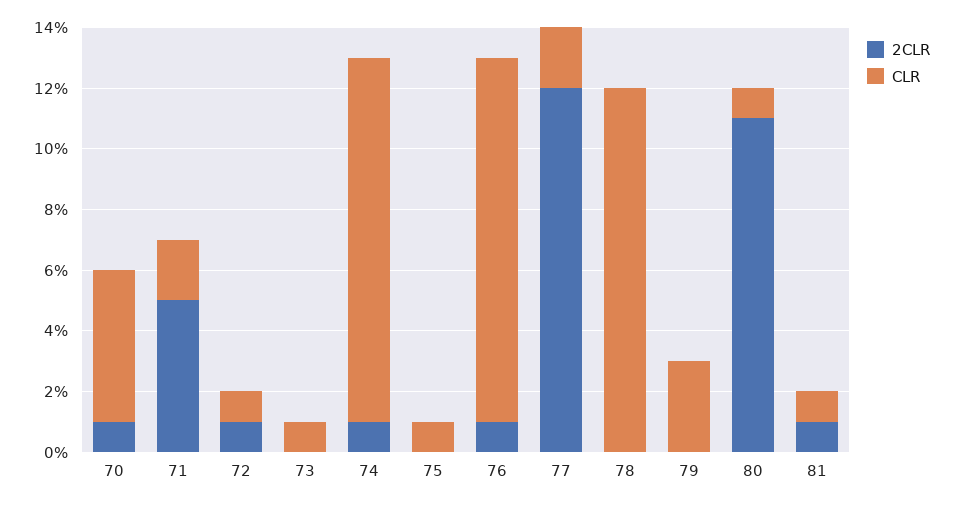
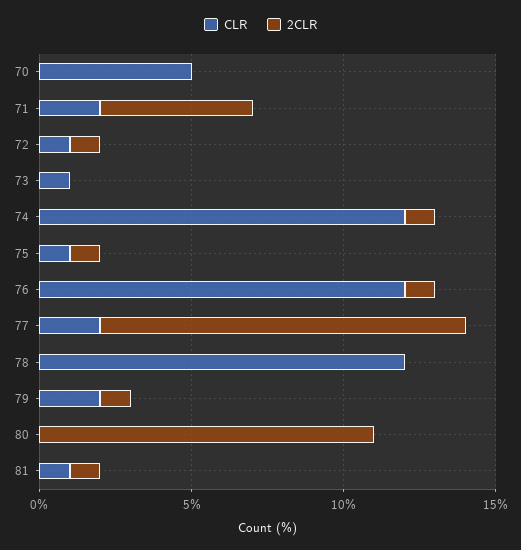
  {
    "2CLR": {
-     "70": 1,
+     "70": 0,
      "71": 5,
      "72": 1,
      "73": 0,
      "74": 1,
-     "75": 0,
+     "75": 1,
      "76": 1,
      "77": 12,
      "78": 0,
-     "79": 0,
+     "79": 1,
      "80": 11,
      "81": 1
    },
    "CLR": {
      "70": 5,
      "71": 2,
      "72": 1,
      "73": 1,
      "74": 12,
      "75": 1,
      "76": 12,
      "77": 2,
      "78": 12,
-     "79": 3,
+     "79": 2,
-     "80": 1,
+     "80": 0,
      "81": 1
    }
  }

